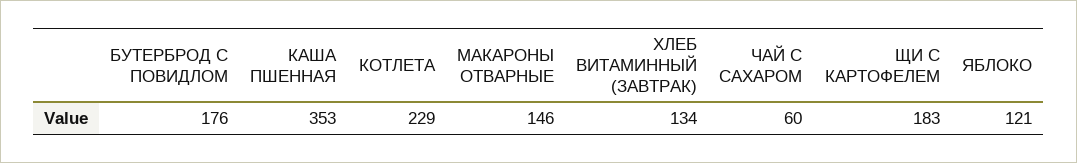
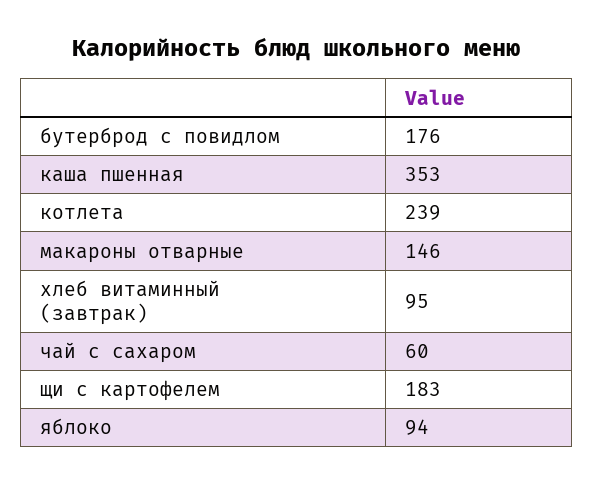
  {
    "БУТЕРБРОД С ПОВИДЛОМ": 176,
    "КАША ПШЕННАЯ": 353,
-   "КОТЛЕТА": 229,
+   "КОТЛЕТА": 239,
    "МАКАРОНЫ ОТВАРНЫЕ": 146,
-   "ХЛЕБ ВИТАМИННЫЙ (ЗАВТРАК)": 134,
+   "ХЛЕБ ВИТАМИННЫЙ (ЗАВТРАК)": 95,
    "ЧАЙ С САХАРОМ": 60,
    "ЩИ С КАРТОФЕЛЕМ": 183,
-   "ЯБЛОКО": 121
+   "ЯБЛОКО": 94
  }

